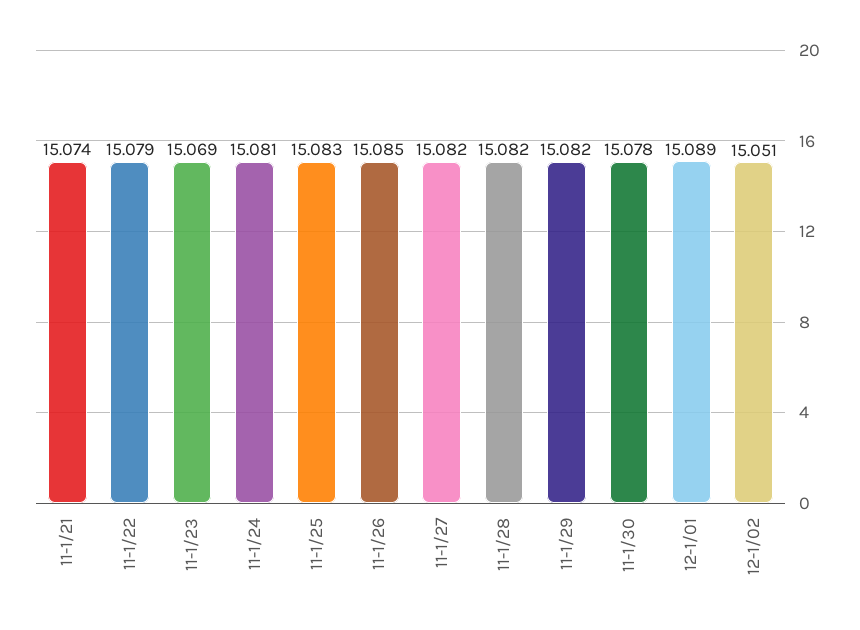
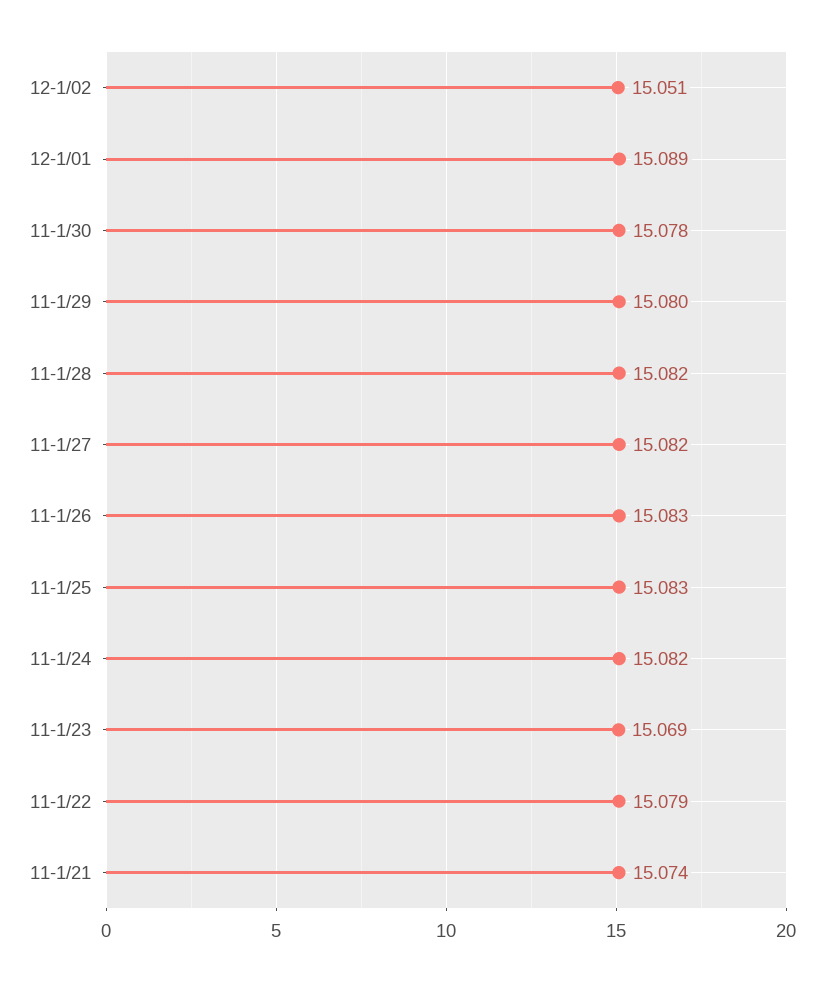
  {
    "11-1/21": 15.074,
    "11-1/22": 15.079,
    "11-1/23": 15.069,
-   "11-1/24": 15.081,
+   "11-1/24": 15.082,
    "11-1/25": 15.083,
-   "11-1/26": 15.085,
+   "11-1/26": 15.083,
    "11-1/27": 15.082,
    "11-1/28": 15.082,
-   "11-1/29": 15.082,
+   "11-1/29": 15.08,
    "11-1/30": 15.078,
    "12-1/01": 15.089,
    "12-1/02": 15.051
  }

